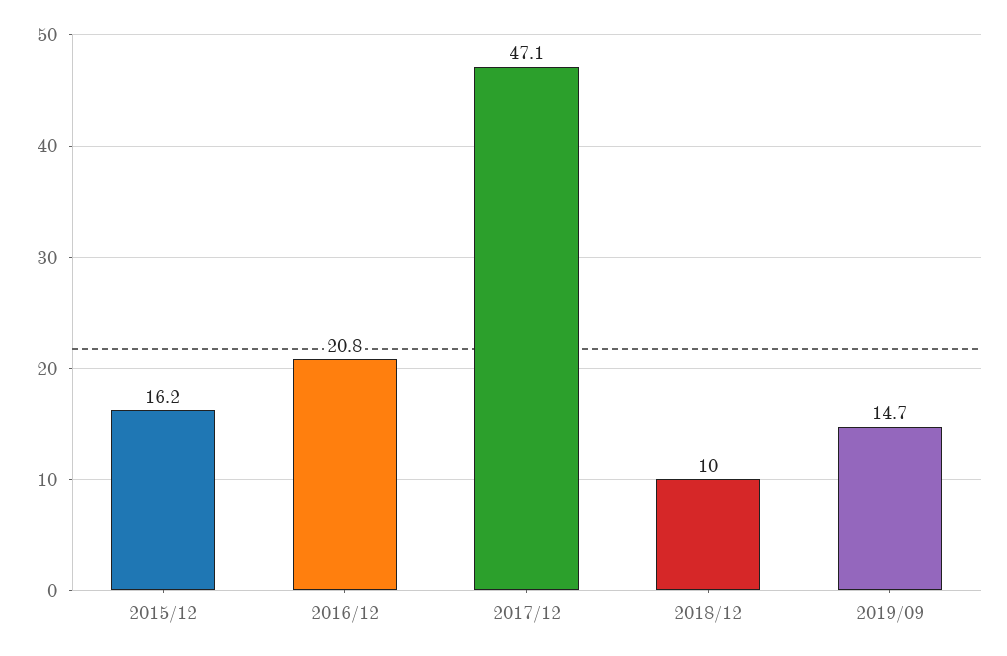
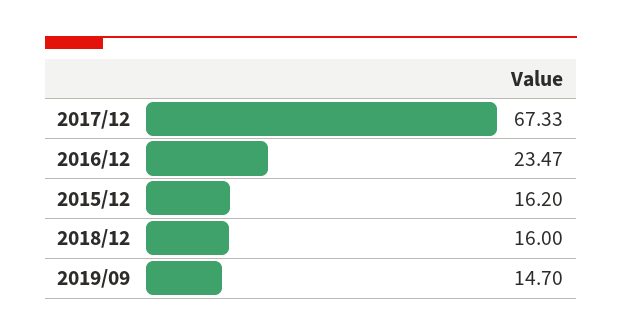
  {
    "2015/12": 16.2,
-   "2016/12": 20.8,
+   "2016/12": 23.47,
-   "2017/12": 47.1,
+   "2017/12": 67.33,
-   "2018/12": 10,
+   "2018/12": 16,
    "2019/09": 14.7
  }

